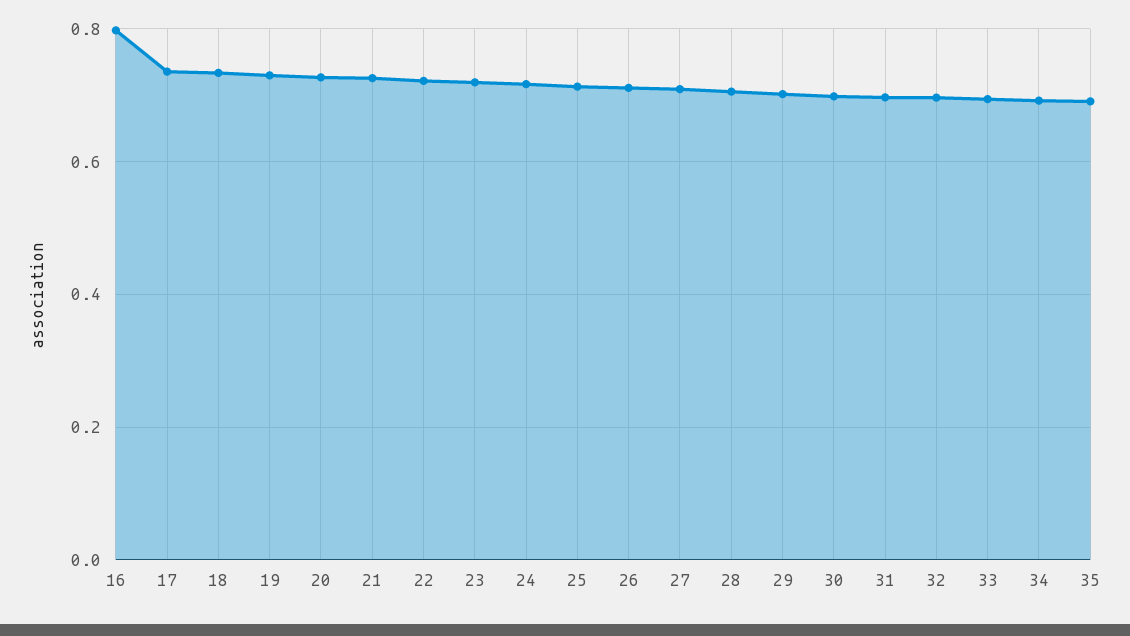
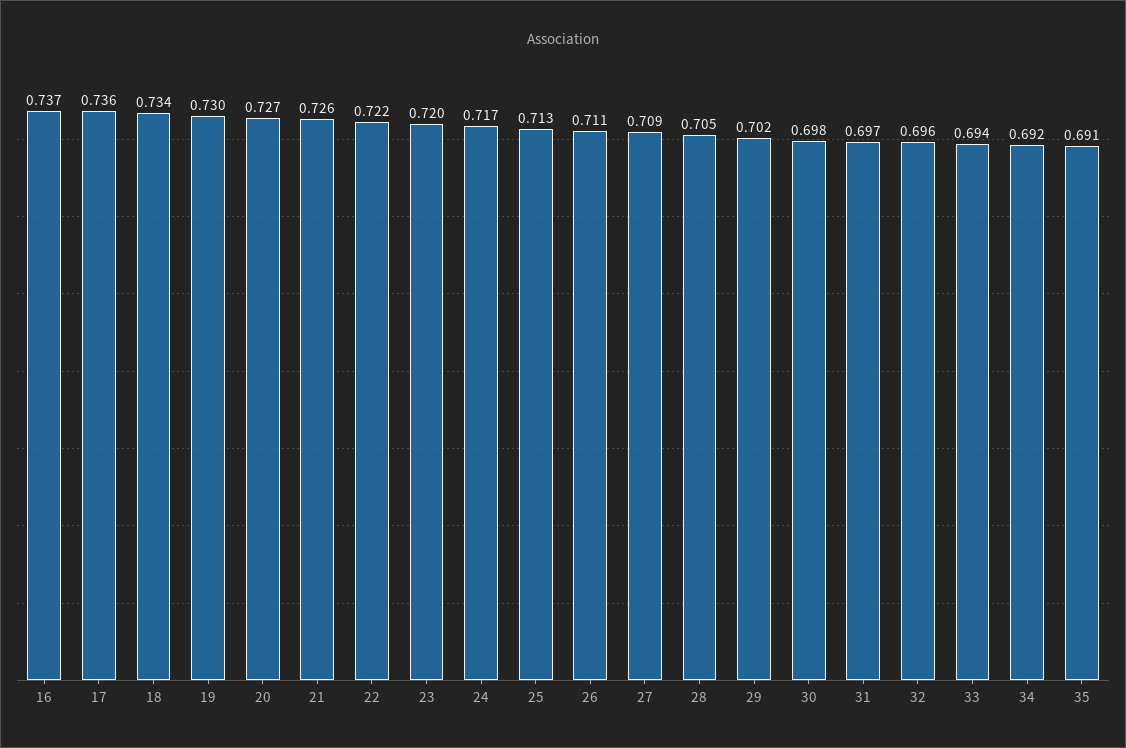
  {
-   "16": 0.8,
+   "16": 0.737,
    "17": 0.736,
    "18": 0.734,
    "19": 0.73,
    "20": 0.727,
    "21": 0.726,
    "22": 0.722,
    "23": 0.72,
    "24": 0.717,
    "25": 0.713,
    "26": 0.711,
    "27": 0.709,
    "28": 0.705,
    "29": 0.702,
    "30": 0.698,
    "31": 0.697,
    "32": 0.696,
    "33": 0.694,
    "34": 0.692,
    "35": 0.691
  }

